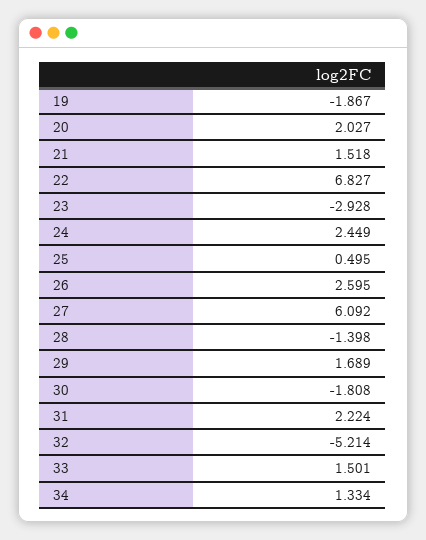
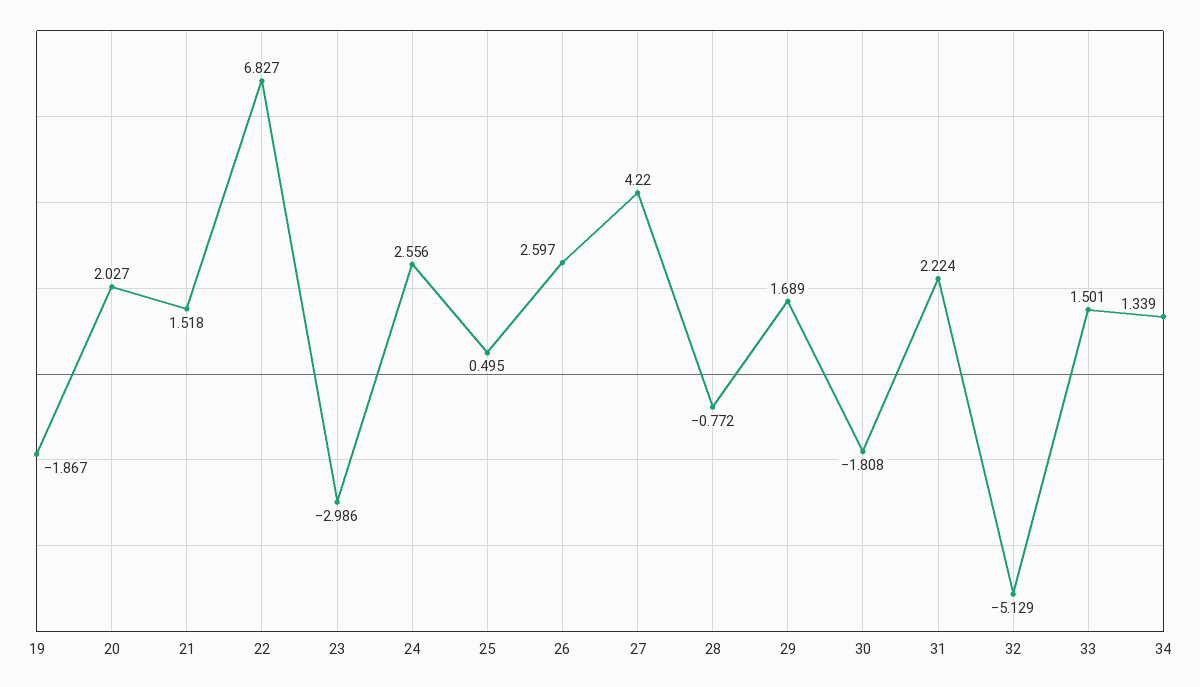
  {
    "19": -1.867,
    "20": 2.027,
    "21": 1.518,
    "22": 6.827,
-   "23": -2.928,
+   "23": -2.986,
-   "24": 2.449,
+   "24": 2.556,
    "25": 0.495,
-   "26": 2.595,
+   "26": 2.597,
-   "27": 6.092,
+   "27": 4.22,
-   "28": -1.398,
+   "28": -0.772,
    "29": 1.689,
    "30": -1.808,
    "31": 2.224,
-   "32": -5.214,
+   "32": -5.129,
    "33": 1.501,
-   "34": 1.334
+   "34": 1.339
  }

